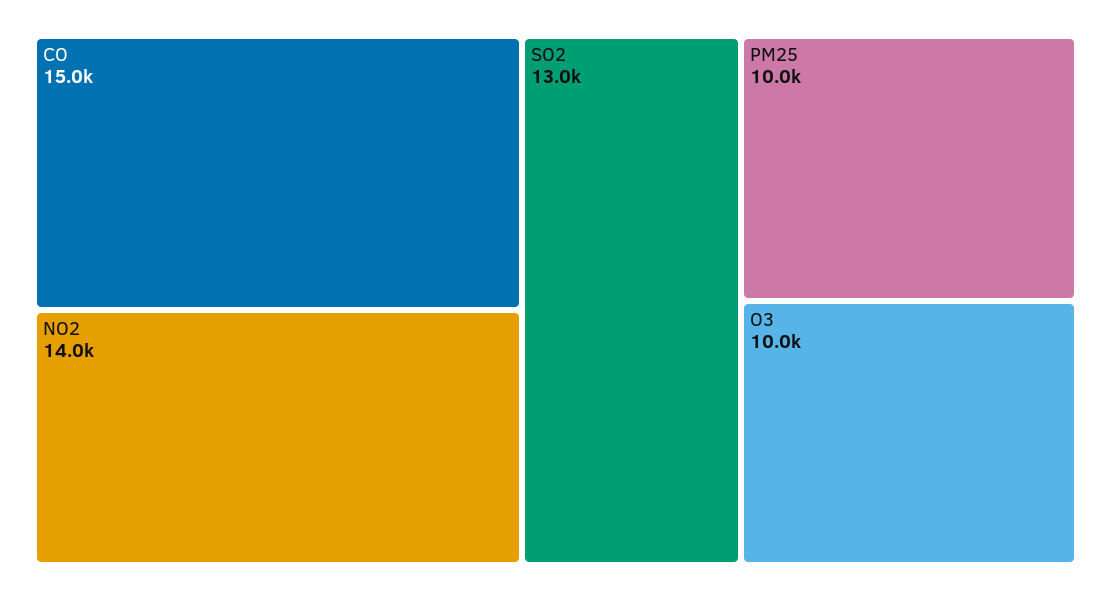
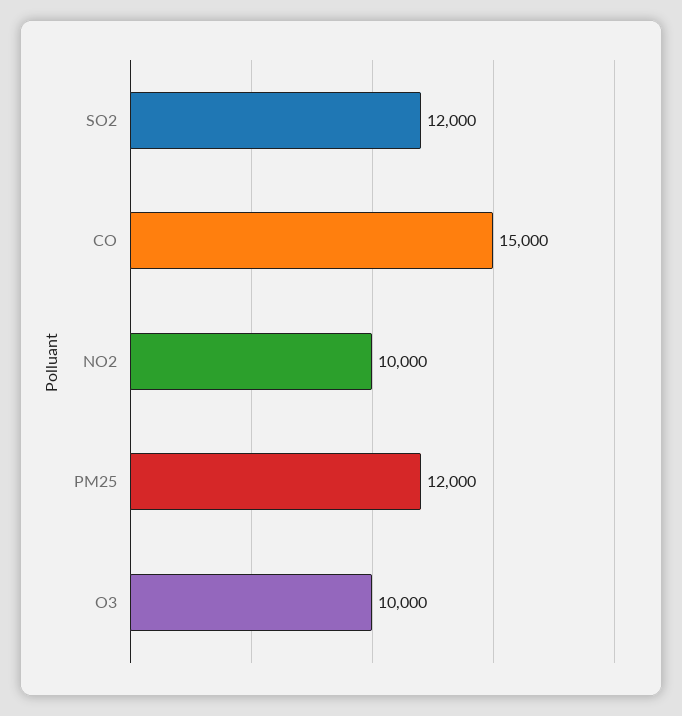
  {
    "CO": 15000,
-   "NO2": 14000,
+   "NO2": 10000,
-   "SO2": 13000,
+   "SO2": 12000,
-   "PM25": 10000,
+   "PM25": 12000,
    "O3": 10000
  }

